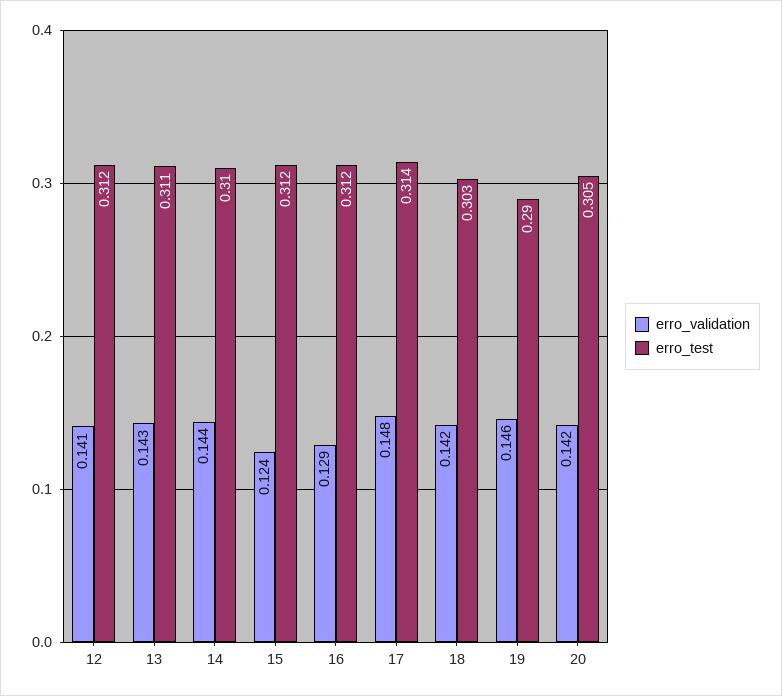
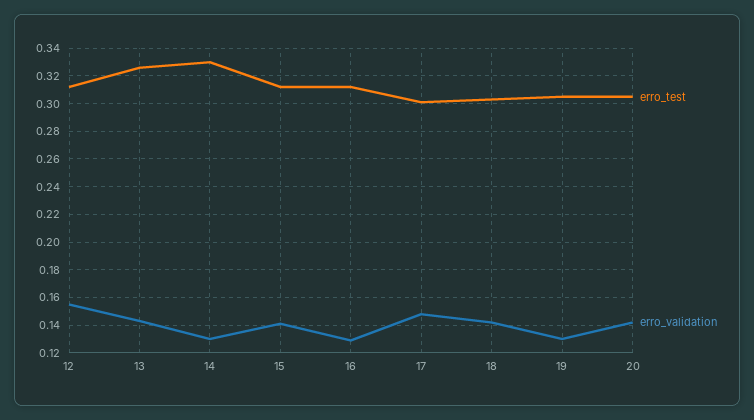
  {
    "erro_validation": {
-     "12": 0.141,
+     "12": 0.155,
      "13": 0.143,
-     "14": 0.144,
+     "14": 0.13,
-     "15": 0.124,
+     "15": 0.14,
      "16": 0.129,
      "17": 0.148,
      "18": 0.142,
-     "19": 0.146,
+     "19": 0.13,
      "20": 0.142
    },
    "erro_test": {
      "12": 0.312,
-     "13": 0.311,
+     "13": 0.325,
-     "14": 0.31,
+     "14": 0.33,
      "15": 0.312,
      "16": 0.312,
-     "17": 0.314,
+     "17": 0.3,
      "18": 0.303,
-     "19": 0.29,
+     "19": 0.305,
      "20": 0.305
    }
  }

